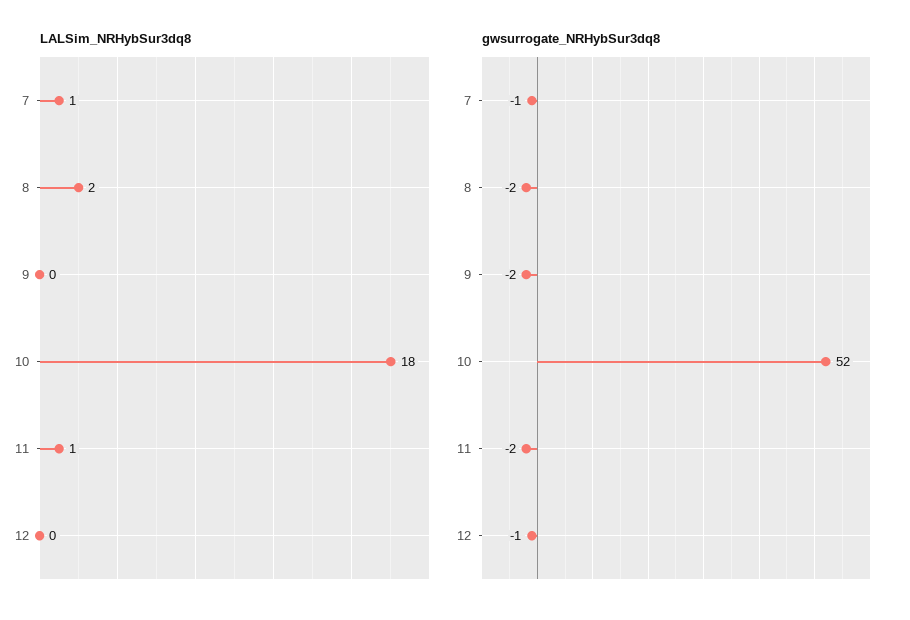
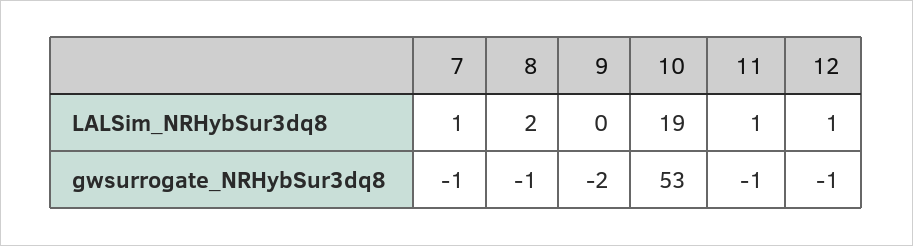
  {
    "LALSim_NRHybSur3dq8": {
      "7": 1,
      "8": 2,
      "9": 0,
-     "10": 18,
+     "10": 19,
      "11": 1,
-     "12": 0
+     "12": 1
    },
    "gwsurrogate_NRHybSur3dq8": {
      "7": -1,
-     "8": -2,
+     "8": -1,
      "9": -2,
-     "10": 52,
+     "10": 53,
-     "11": -2,
+     "11": -1,
      "12": -1
    }
  }

